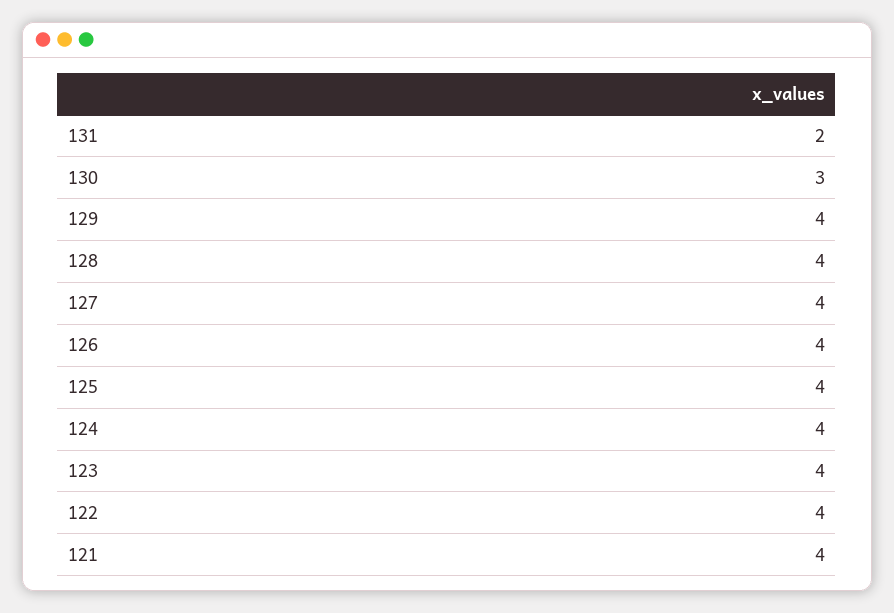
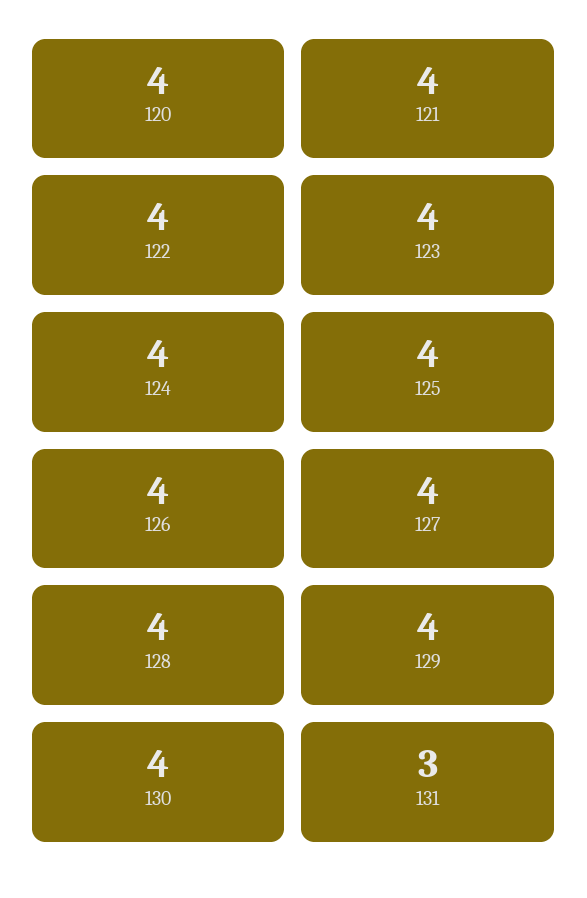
  {
-   "131": 2,
+   "131": 3,
-   "130": 3,
+   "130": 4,
    "129": 4,
    "128": 4,
    "127": 4,
    "126": 4,
    "125": 4,
    "124": 4,
    "123": 4,
    "122": 4,
-   "121": 4
+   "121": 4,
+   "120": 4
  }

